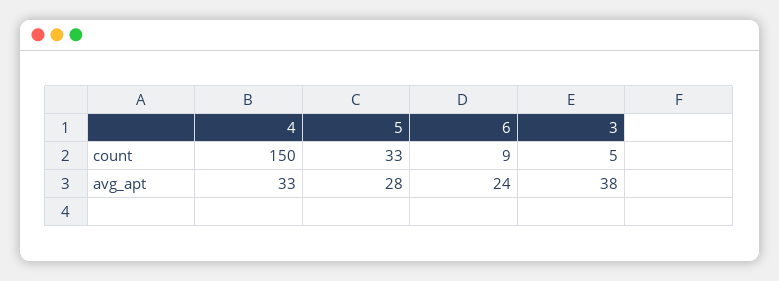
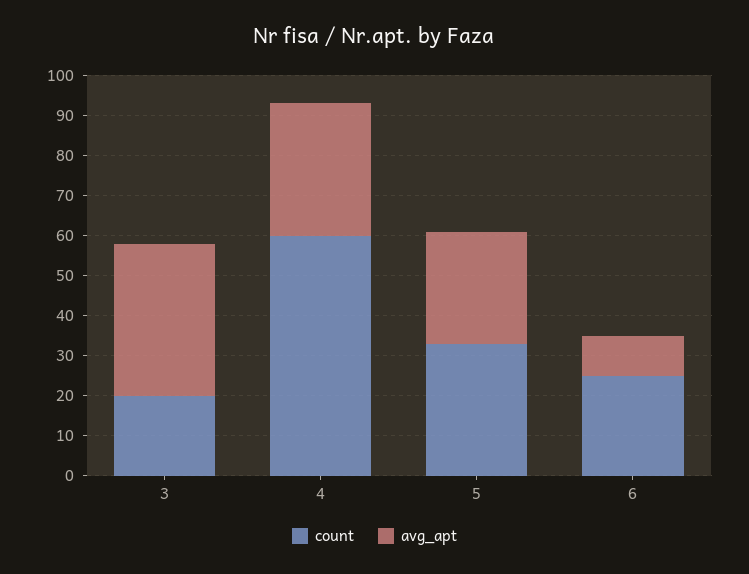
  {
    "count": {
-     "4": 150,
+     "4": 60,
      "5": 33,
-     "6": 9,
+     "6": 25,
-     "3": 5
+     "3": 20
    },
    "avg_apt": {
      "4": 33,
      "5": 28,
-     "6": 24,
+     "6": 10,
      "3": 38
    }
  }

